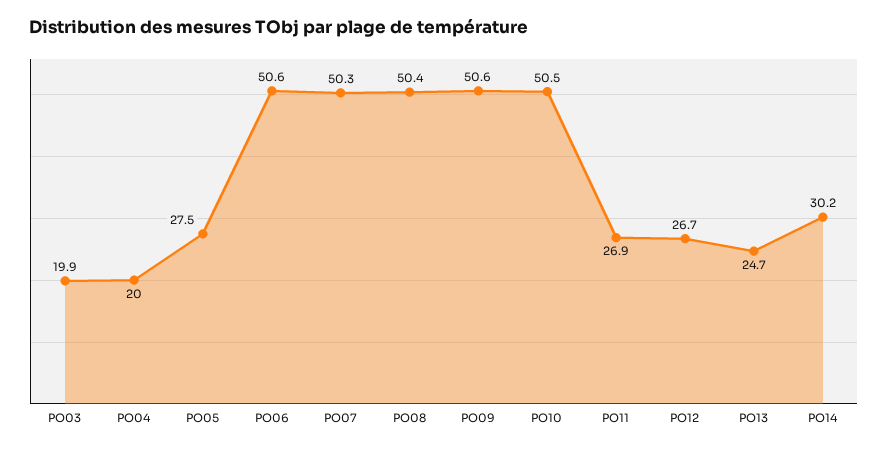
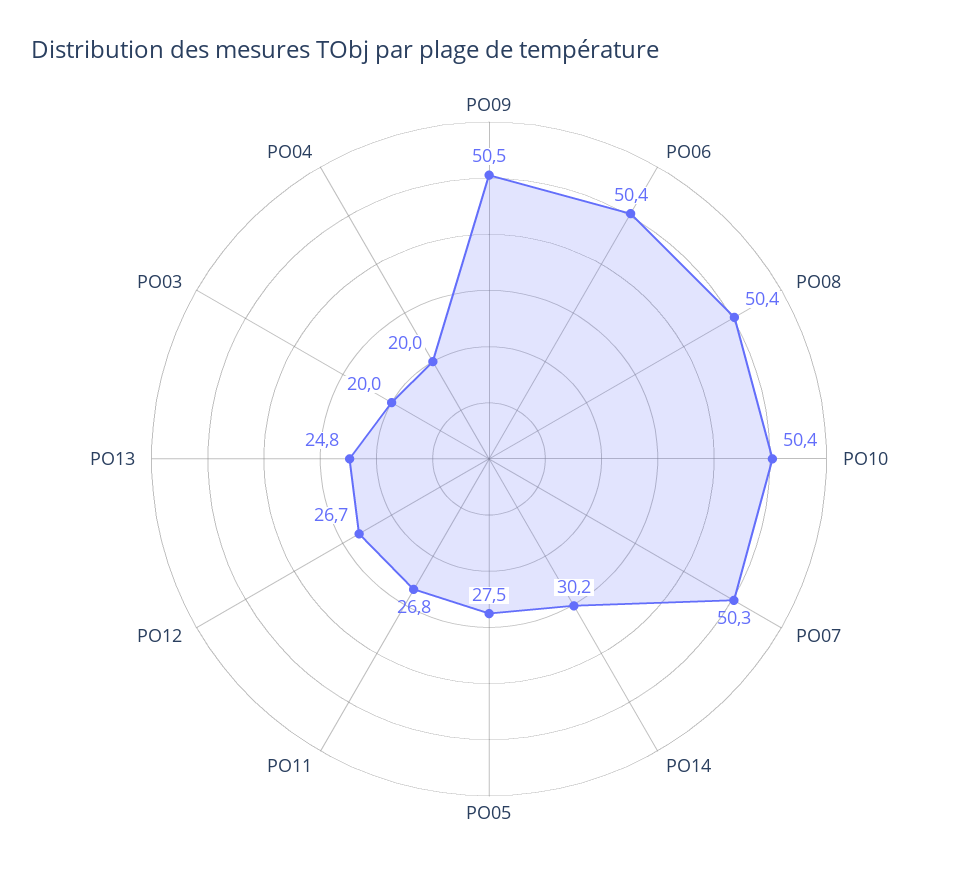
  {
-   "PO03": 19.9,
+   "PO03": 20,
    "PO04": 20,
    "PO05": 27.5,
-   "PO06": 50.6,
+   "PO06": 50.4,
    "PO07": 50.3,
    "PO08": 50.4,
-   "PO09": 50.6,
+   "PO09": 50.5,
-   "PO10": 50.5,
+   "PO10": 50.4,
-   "PO11": 26.9,
+   "PO11": 26.8,
    "PO12": 26.7,
-   "PO13": 24.7,
+   "PO13": 24.8,
    "PO14": 30.2
  }

